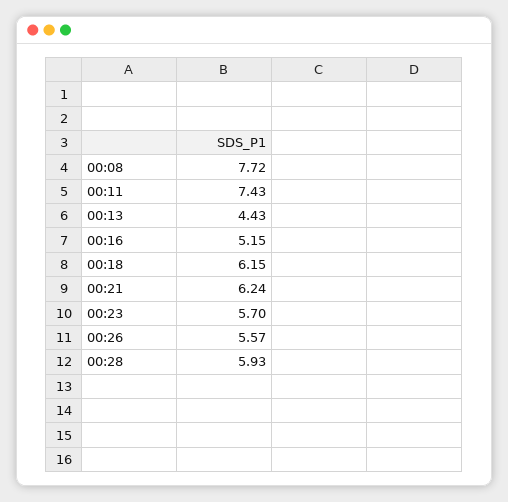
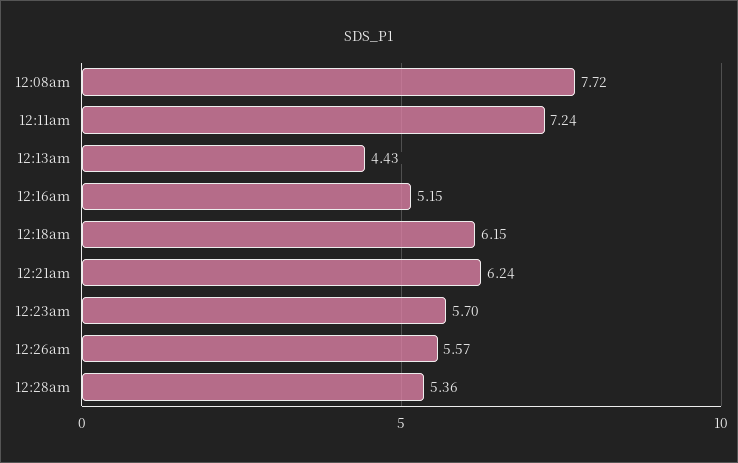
  {
    "00:08": 7.72,
-   "00:11": 7.43,
+   "00:11": 7.24,
    "00:13": 4.43,
    "00:16": 5.15,
    "00:18": 6.15,
    "00:21": 6.24,
    "00:23": 5.7,
    "00:26": 5.57,
-   "00:28": 5.93
+   "00:28": 5.36
  }

